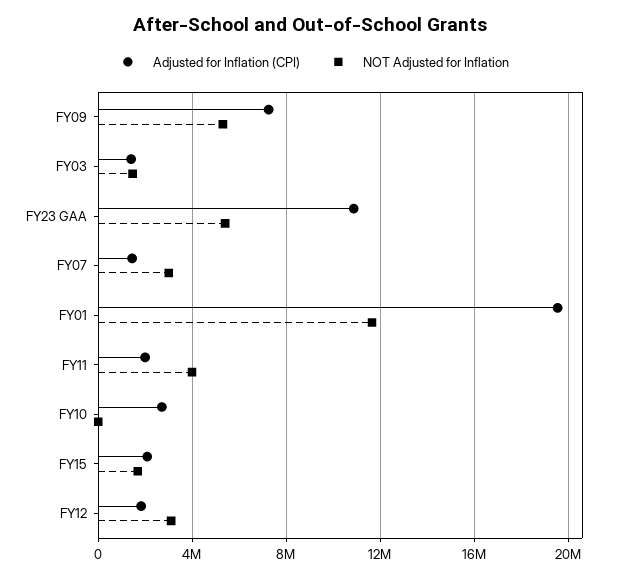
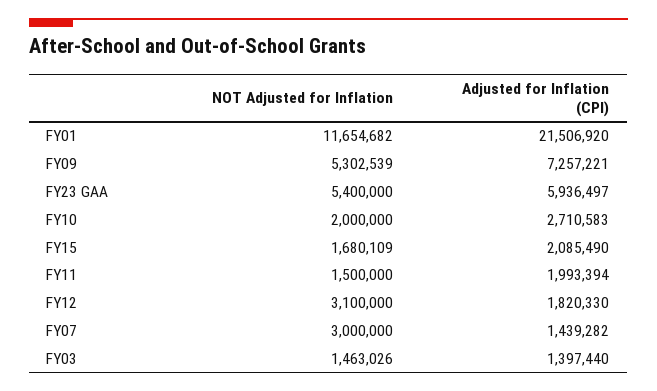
  {
    "Adjusted for Inflation (CPI)": {
      "FY09": 7257221,
      "FY03": 1397440,
-     "FY23 GAA": 11000000,
+     "FY23 GAA": 5936497,
      "FY07": 1439282,
-     "FY01": 19500000,
+     "FY01": 21506920,
      "FY11": 1993394,
      "FY10": 2710583,
      "FY15": 2085490,
      "FY12": 1820330
    },
    "NOT Adjusted for Inflation": {
      "FY09": 5302539,
      "FY03": 1463026,
      "FY23 GAA": 5400000,
      "FY07": 3000000,
      "FY01": 11654682,
-     "FY11": 4000000,
+     "FY11": 1500000,
-     "FY10": 0,
+     "FY10": 2000000,
      "FY15": 1680109,
      "FY12": 3100000
    }
  }

